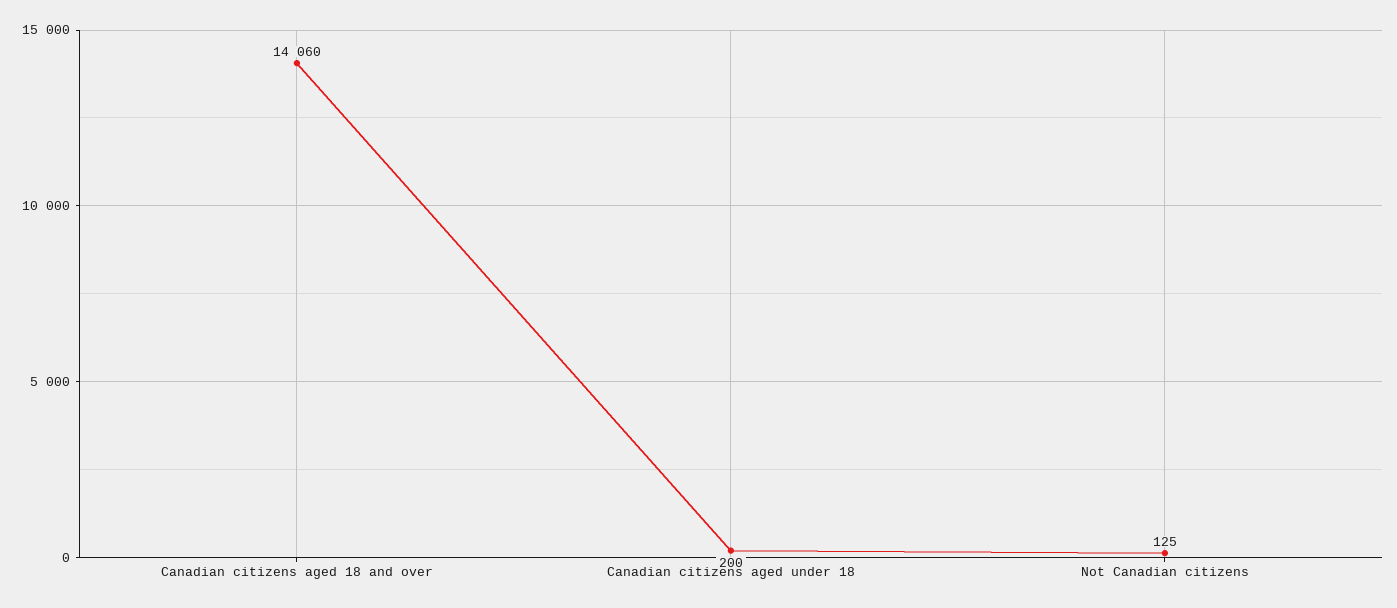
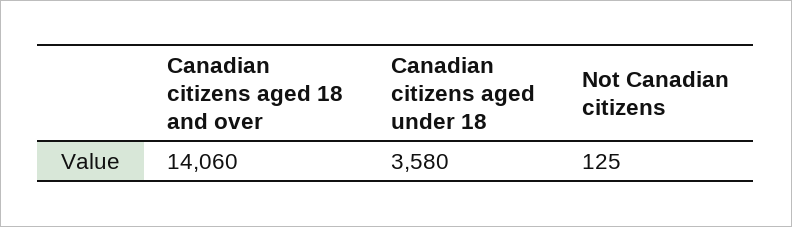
  {
    "Canadian citizens aged 18 and over": 14060,
-   "Canadian citizens aged under 18": 200,
+   "Canadian citizens aged under 18": 3580,
    "Not Canadian citizens": 125
  }

